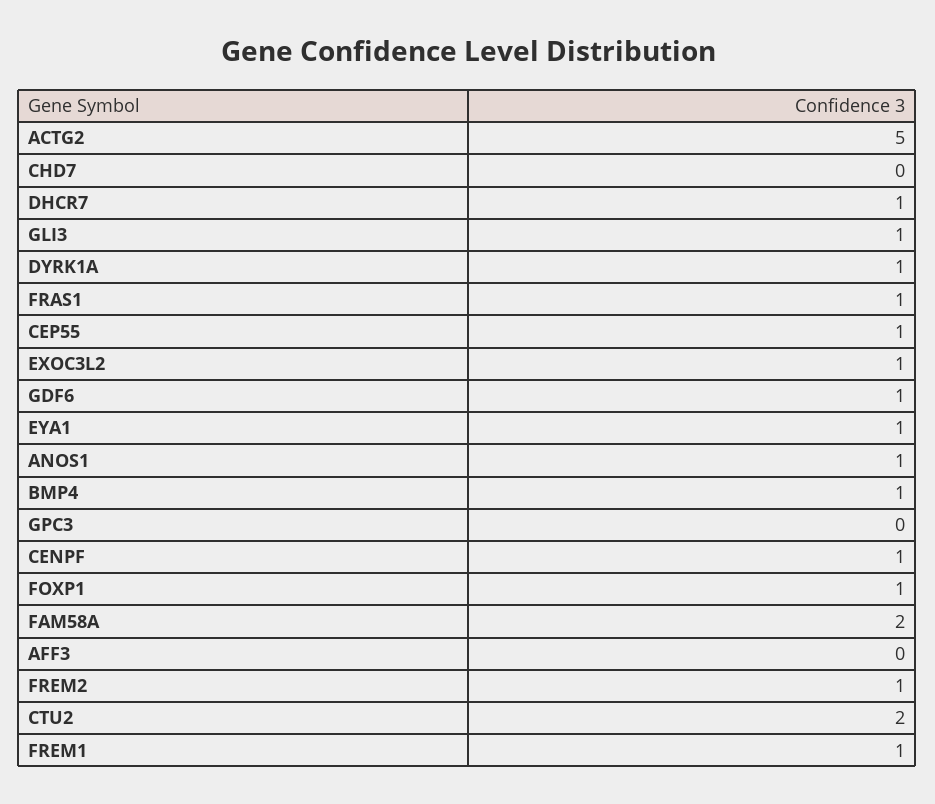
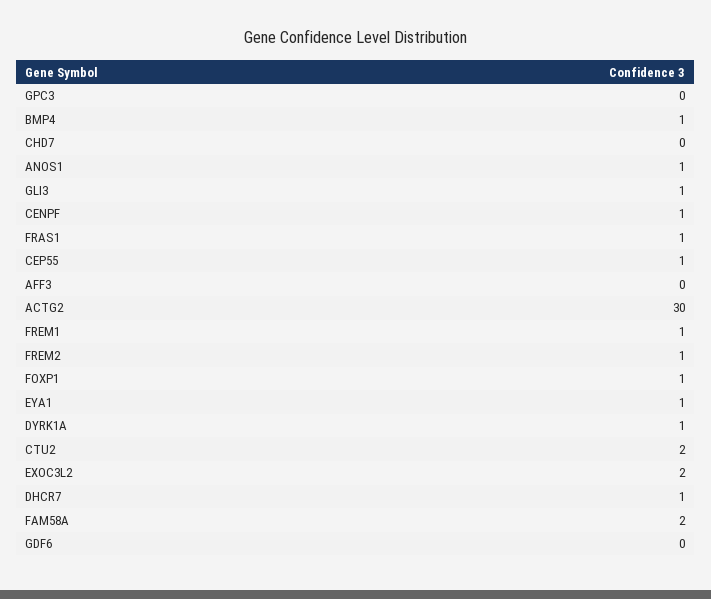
  {
-   "ACTG2": 5,
+   "ACTG2": 30,
    "CHD7": 0,
    "DHCR7": 1,
    "GLI3": 1,
    "DYRK1A": 1,
    "FRAS1": 1,
    "CEP55": 1,
-   "EXOC3L2": 1,
+   "EXOC3L2": 2,
-   "GDF6": 1,
+   "GDF6": 0,
    "EYA1": 1,
    "ANOS1": 1,
    "BMP4": 1,
    "GPC3": 0,
    "CENPF": 1,
    "FOXP1": 1,
    "FAM58A": 2,
    "AFF3": 0,
    "FREM2": 1,
    "CTU2": 2,
    "FREM1": 1
  }

